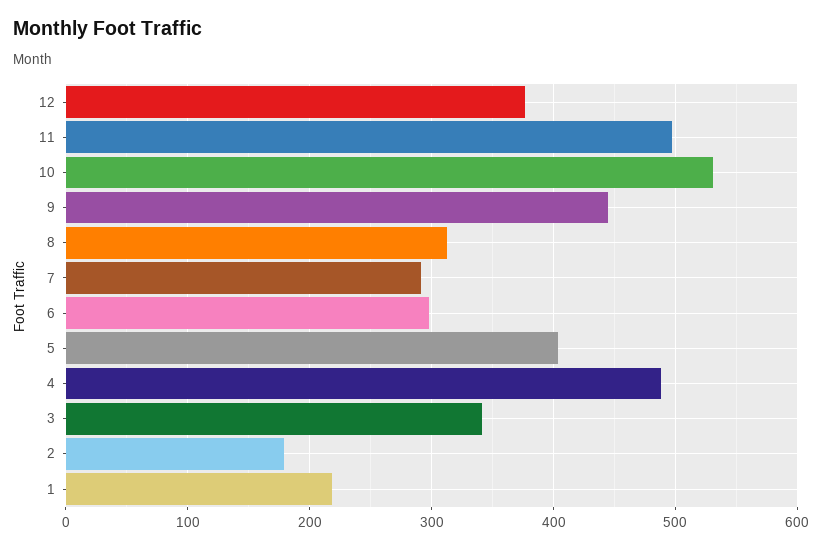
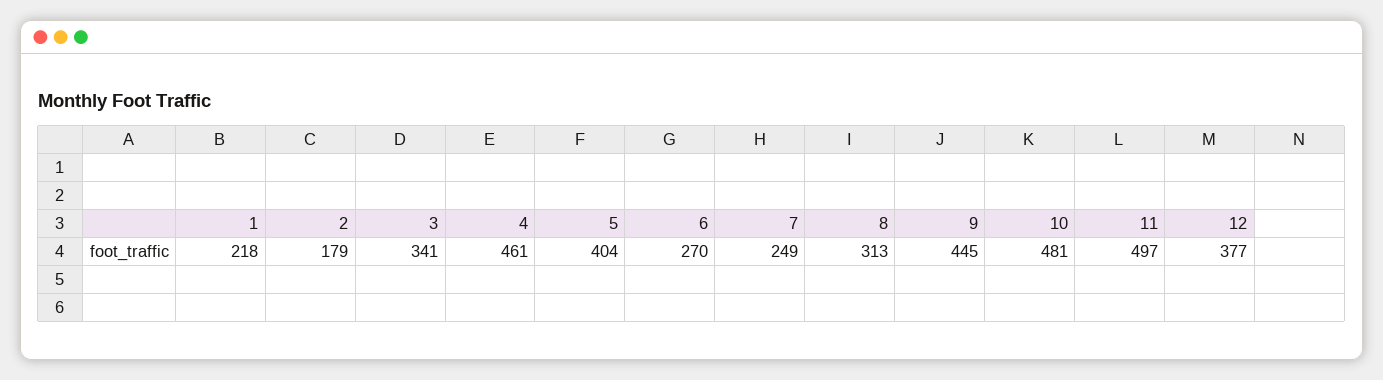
  {
    "12": 377,
    "11": 497,
-   "10": 530,
+   "10": 481,
    "9": 445,
    "8": 313,
-   "7": 290,
+   "7": 249,
-   "6": 300,
+   "6": 270,
    "5": 404,
-   "4": 490,
+   "4": 461,
    "3": 341,
    "2": 179,
    "1": 218
  }

